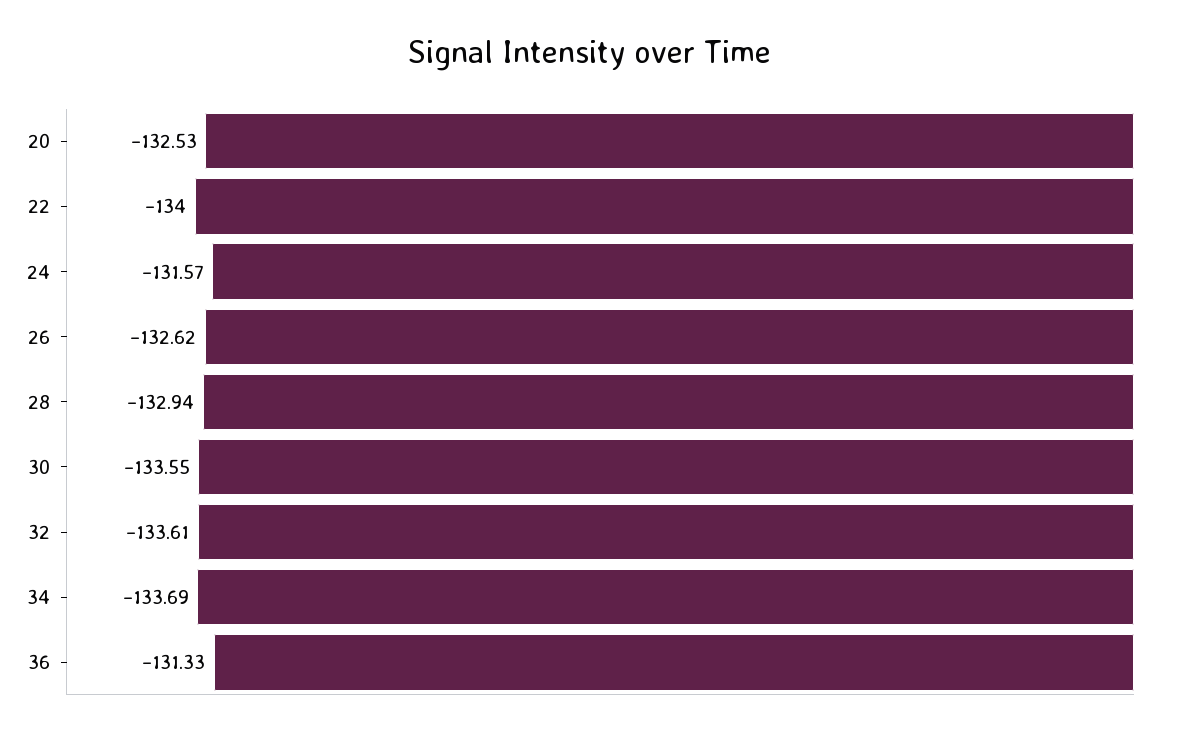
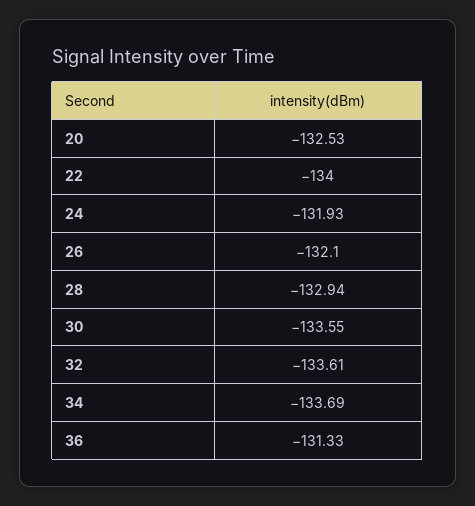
  {
    "20": -132.53,
    "22": -134,
-   "24": -131.57,
+   "24": -131.93,
-   "26": -132.62,
+   "26": -132.1,
    "28": -132.94,
    "30": -133.55,
    "32": -133.61,
    "34": -133.69,
    "36": -131.33
  }

